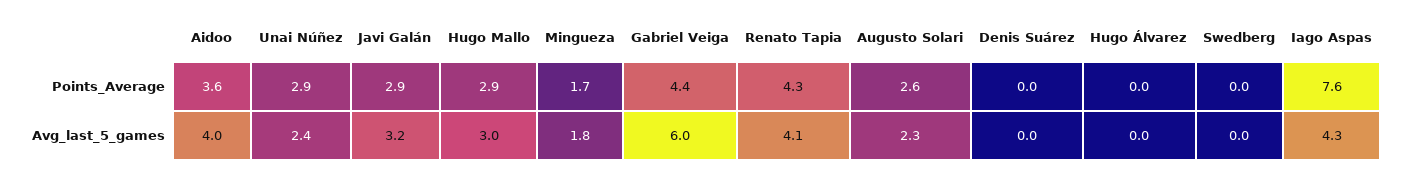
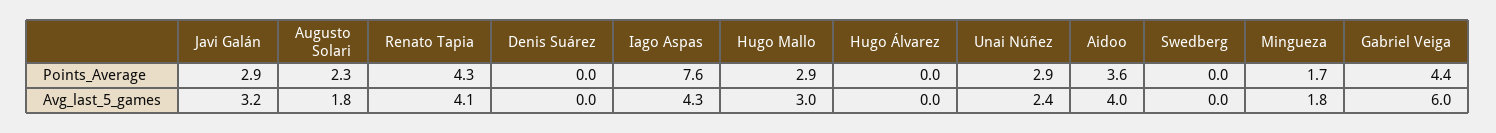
  {
    "Aidoo": {
      "Points_Average": 3.6,
      "Avg_last_5_games": 4
    },
    "Unai Núñez": {
      "Points_Average": 2.9,
      "Avg_last_5_games": 2.4
    },
    "Javi Galán": {
      "Points_Average": 2.9,
      "Avg_last_5_games": 3.2
    },
    "Hugo Mallo": {
      "Points_Average": 2.9,
      "Avg_last_5_games": 3
    },
    "Mingueza": {
      "Points_Average": 1.7,
      "Avg_last_5_games": 1.8
    },
    "Gabriel Veiga": {
      "Points_Average": 4.4,
      "Avg_last_5_games": 6
    },
    "Renato Tapia": {
      "Points_Average": 4.3,
      "Avg_last_5_games": 4.1
    },
    "Augusto Solari": {
-     "Points_Average": 2.6,
+     "Points_Average": 2.3,
-     "Avg_last_5_games": 2.3
+     "Avg_last_5_games": 1.8
    },
    "Denis Suárez": {
      "Points_Average": 0,
      "Avg_last_5_games": 0
    },
    "Hugo Álvarez": {
      "Points_Average": 0,
      "Avg_last_5_games": 0
    },
    "Swedberg": {
      "Points_Average": 0,
      "Avg_last_5_games": 0
    },
    "Iago Aspas": {
      "Points_Average": 7.6,
      "Avg_last_5_games": 4.3
    }
  }

